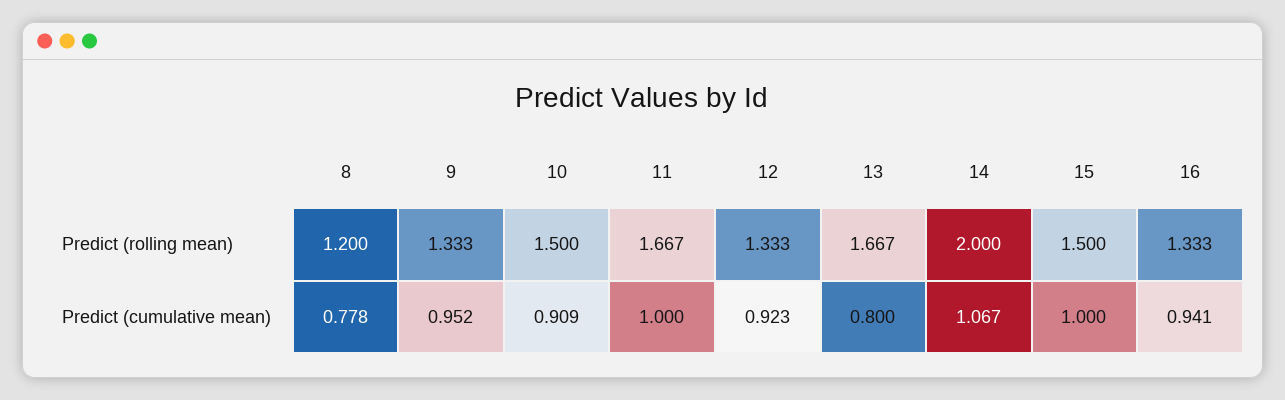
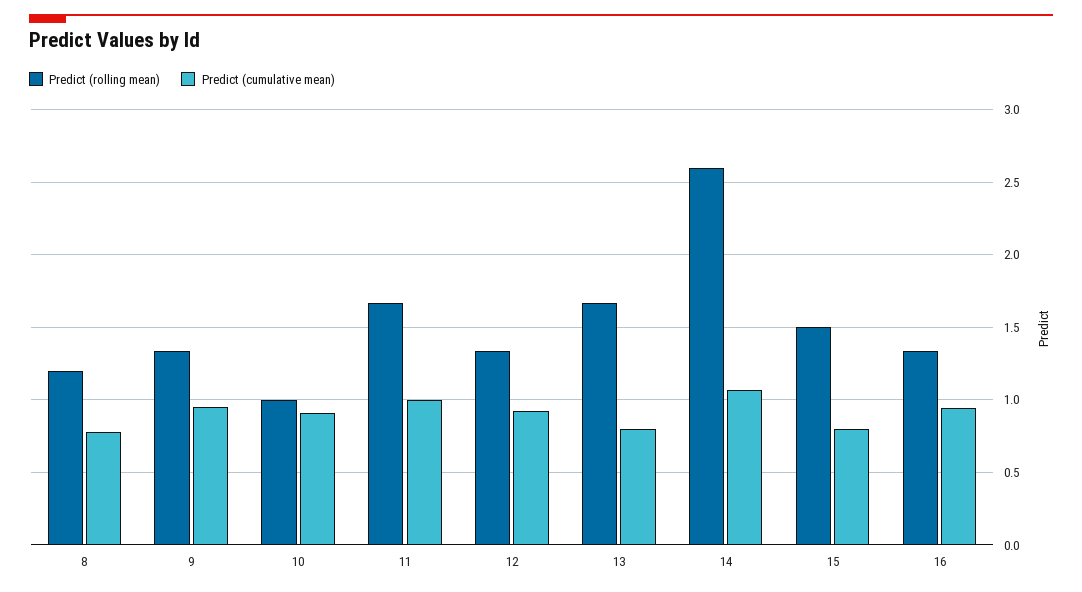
  {
    "Predict (rolling mean)": {
      "8": 1.2,
      "9": 1.333,
-     "10": 1.5,
+     "10": 1,
      "11": 1.667,
      "12": 1.333,
      "13": 1.667,
-     "14": 2,
+     "14": 2.6,
      "15": 1.5,
      "16": 1.333
    },
    "Predict (cumulative mean)": {
      "8": 0.778,
      "9": 0.952,
      "10": 0.909,
      "11": 1,
      "12": 0.923,
      "13": 0.8,
      "14": 1.067,
-     "15": 1,
+     "15": 0.8,
      "16": 0.941
    }
  }

